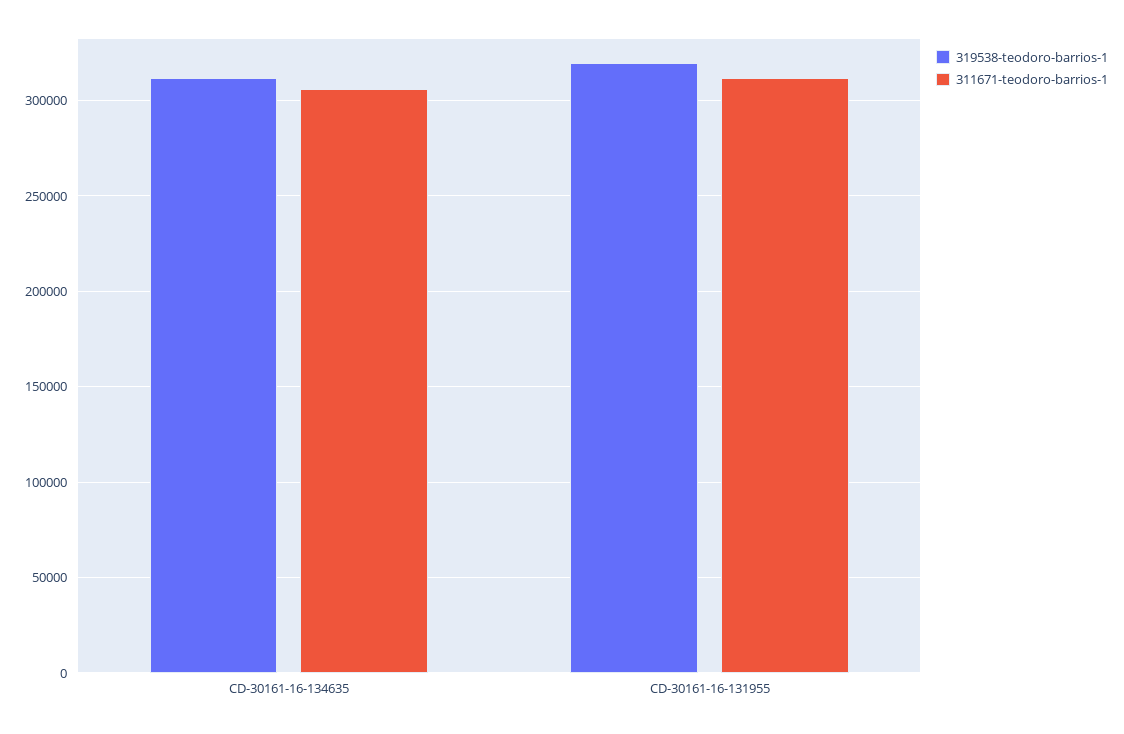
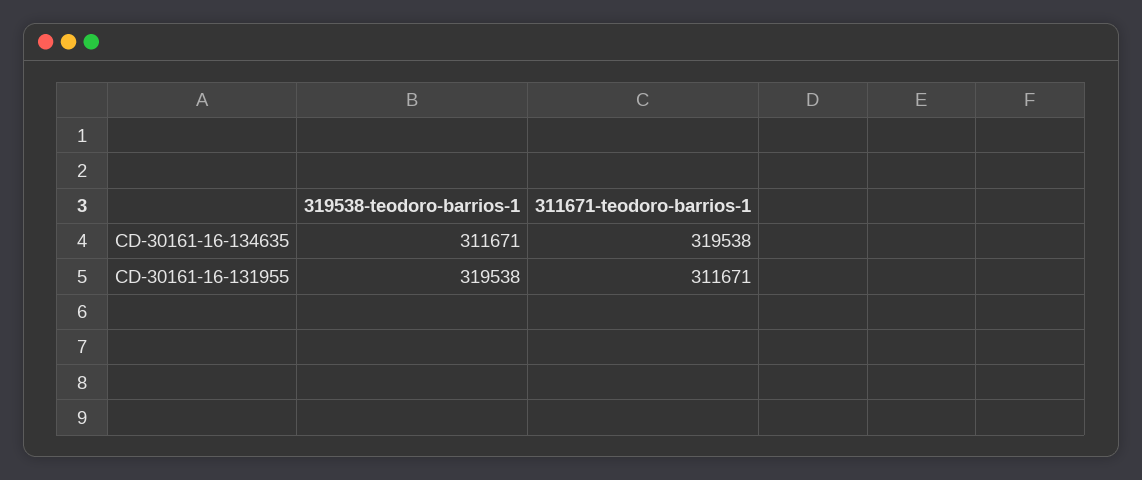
  {
    "319538-teodoro-barrios-1": {
      "CD-30161-16-134635": 311671,
      "CD-30161-16-131955": 319538
    },
    "311671-teodoro-barrios-1": {
-     "CD-30161-16-134635": 305000,
+     "CD-30161-16-134635": 319538,
      "CD-30161-16-131955": 311671
    }
  }

